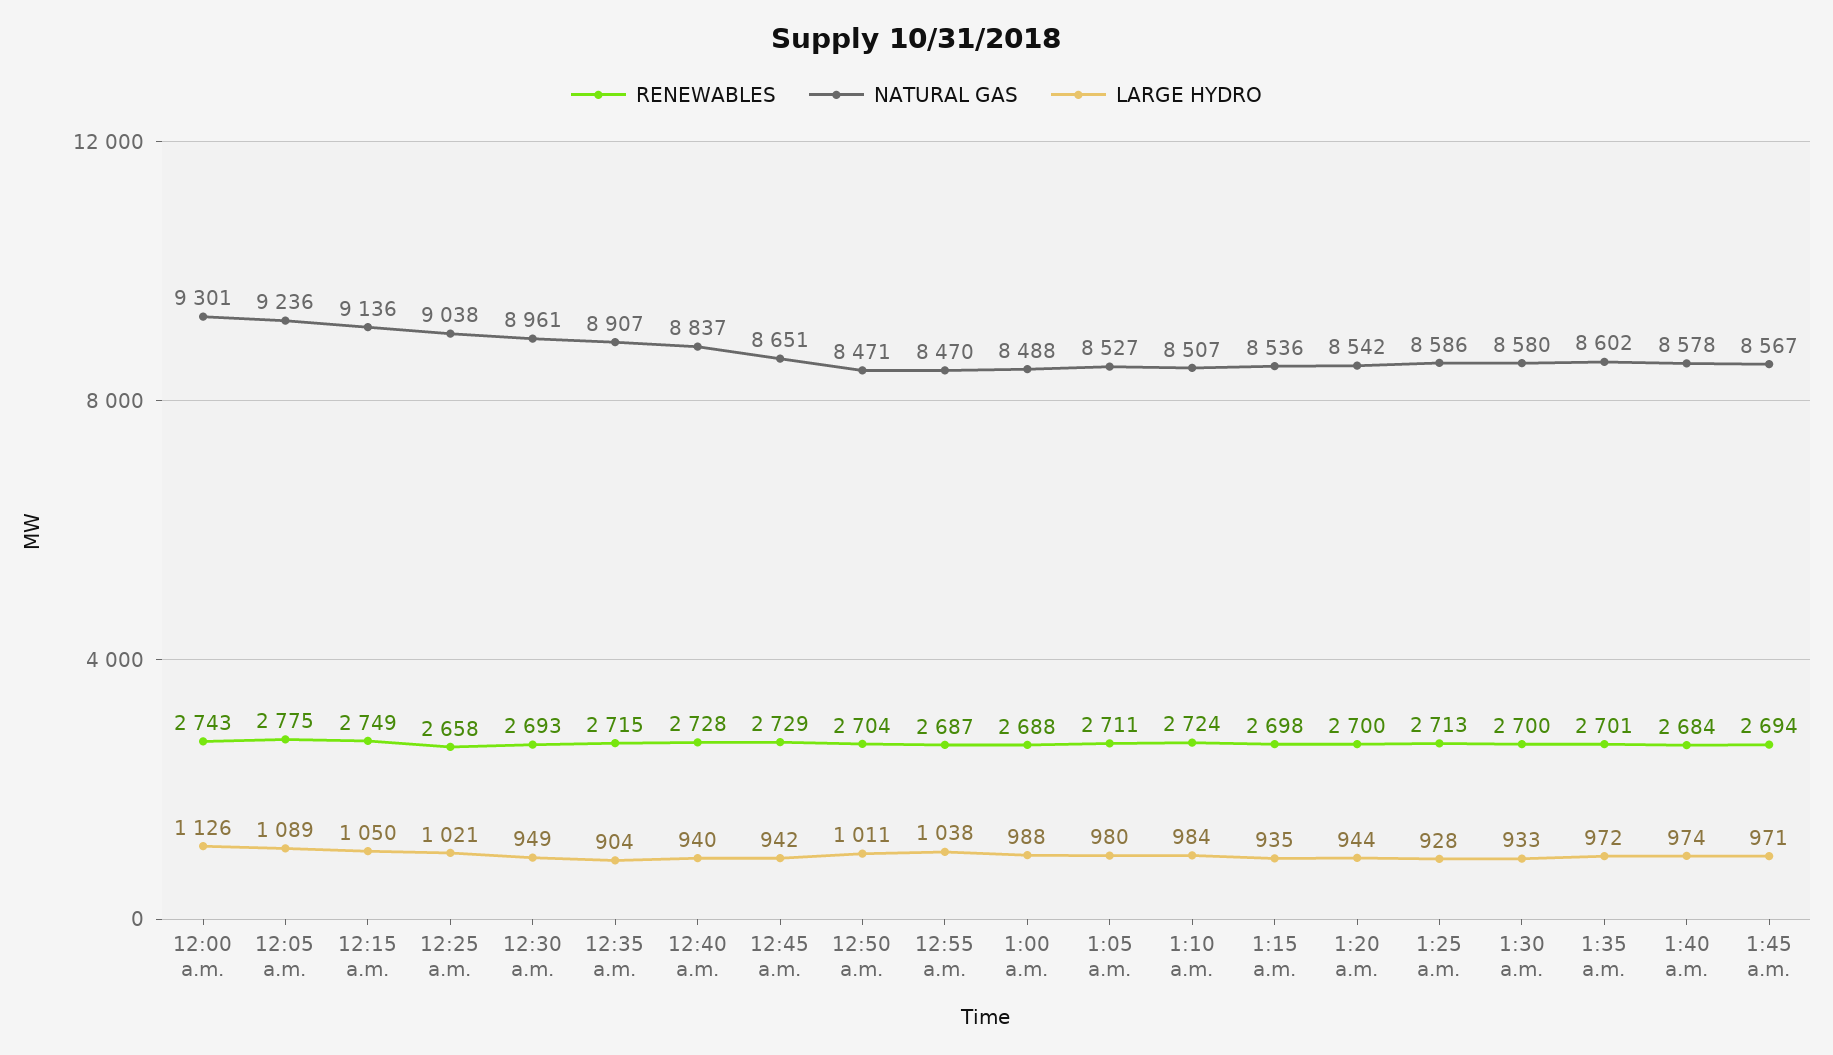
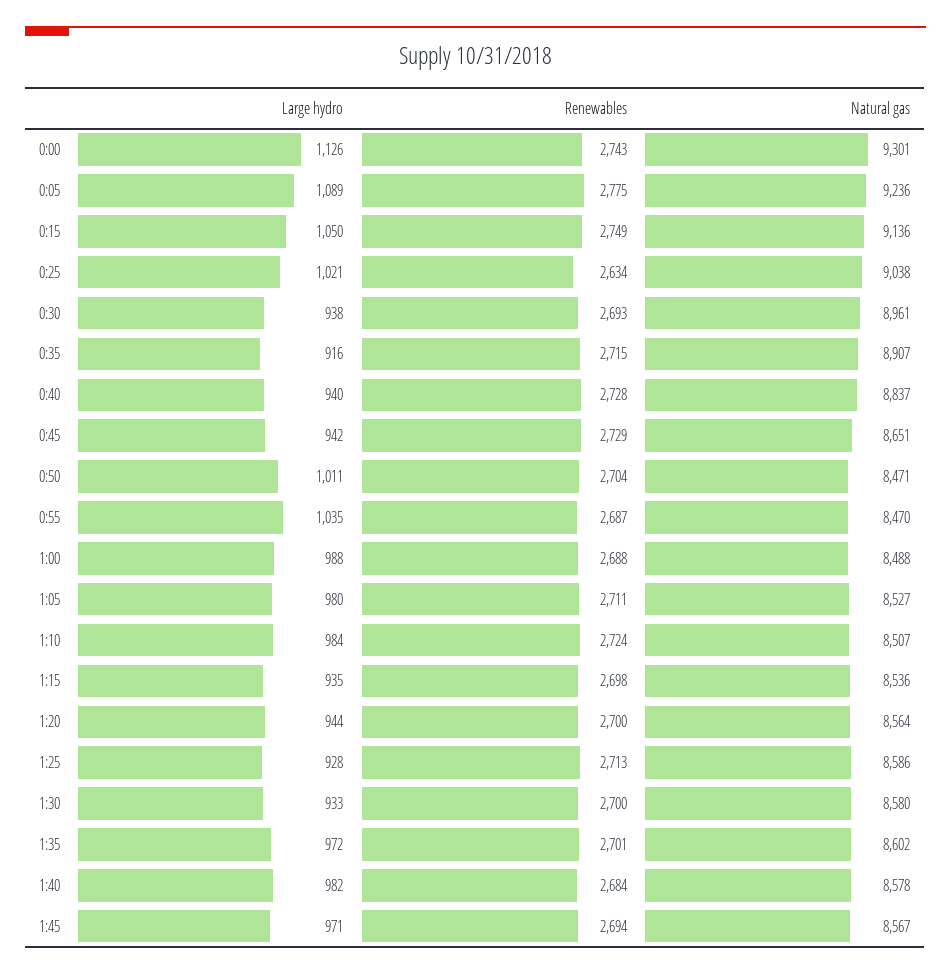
  {
    "RENEWABLES": {
      "12:00 a.m.": 2743,
      "12:05 a.m.": 2775,
      "12:15 a.m.": 2749,
-     "12:25 a.m.": 2658,
+     "12:25 a.m.": 2634,
      "12:30 a.m.": 2693,
      "12:35 a.m.": 2715,
      "12:40 a.m.": 2728,
      "12:45 a.m.": 2729,
      "12:50 a.m.": 2704,
      "12:55 a.m.": 2687,
      "1:00 a.m.": 2688,
      "1:05 a.m.": 2711,
      "1:10 a.m.": 2724,
      "1:15 a.m.": 2698,
      "1:20 a.m.": 2700,
      "1:25 a.m.": 2713,
      "1:30 a.m.": 2700,
      "1:35 a.m.": 2701,
      "1:40 a.m.": 2684,
      "1:45 a.m.": 2694
    },
    "NATURAL GAS": {
      "12:00 a.m.": 9301,
      "12:05 a.m.": 9236,
      "12:15 a.m.": 9136,
      "12:25 a.m.": 9038,
      "12:30 a.m.": 8961,
      "12:35 a.m.": 8907,
      "12:40 a.m.": 8837,
      "12:45 a.m.": 8651,
      "12:50 a.m.": 8471,
      "12:55 a.m.": 8470,
      "1:00 a.m.": 8488,
      "1:05 a.m.": 8527,
      "1:10 a.m.": 8507,
      "1:15 a.m.": 8536,
-     "1:20 a.m.": 8542,
+     "1:20 a.m.": 8564,
      "1:25 a.m.": 8586,
      "1:30 a.m.": 8580,
      "1:35 a.m.": 8602,
      "1:40 a.m.": 8578,
      "1:45 a.m.": 8567
    },
    "LARGE HYDRO": {
      "12:00 a.m.": 1126,
      "12:05 a.m.": 1089,
      "12:15 a.m.": 1050,
      "12:25 a.m.": 1021,
-     "12:30 a.m.": 949,
+     "12:30 a.m.": 938,
-     "12:35 a.m.": 904,
+     "12:35 a.m.": 916,
      "12:40 a.m.": 940,
      "12:45 a.m.": 942,
      "12:50 a.m.": 1011,
-     "12:55 a.m.": 1038,
+     "12:55 a.m.": 1035,
      "1:00 a.m.": 988,
      "1:05 a.m.": 980,
      "1:10 a.m.": 984,
      "1:15 a.m.": 935,
      "1:20 a.m.": 944,
      "1:25 a.m.": 928,
      "1:30 a.m.": 933,
      "1:35 a.m.": 972,
-     "1:40 a.m.": 974,
+     "1:40 a.m.": 982,
      "1:45 a.m.": 971
    }
  }

